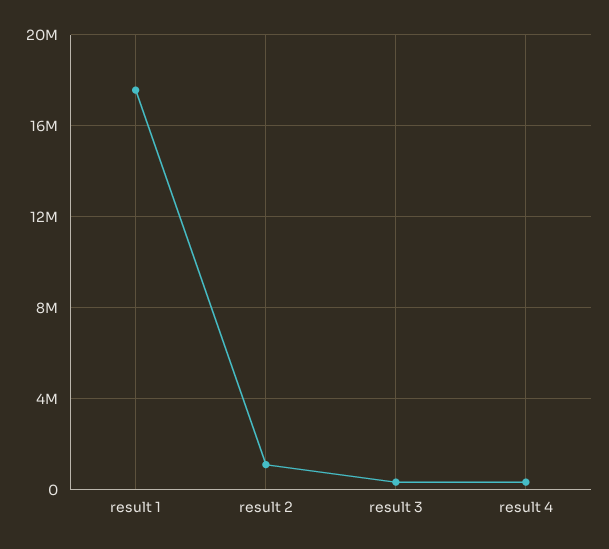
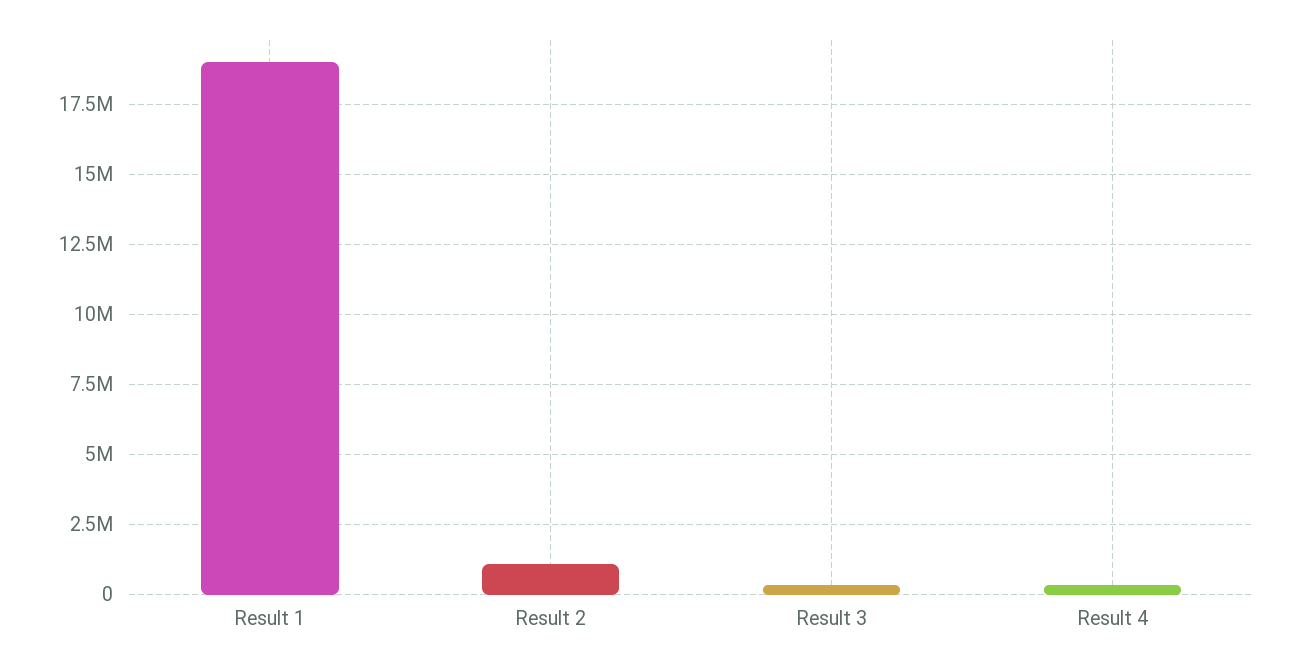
  {
-   "result 1": 17500000,
+   "result 1": 19000000,
    "result 2": 1000000,
    "result 3": 250000,
    "result 4": 250000
  }

